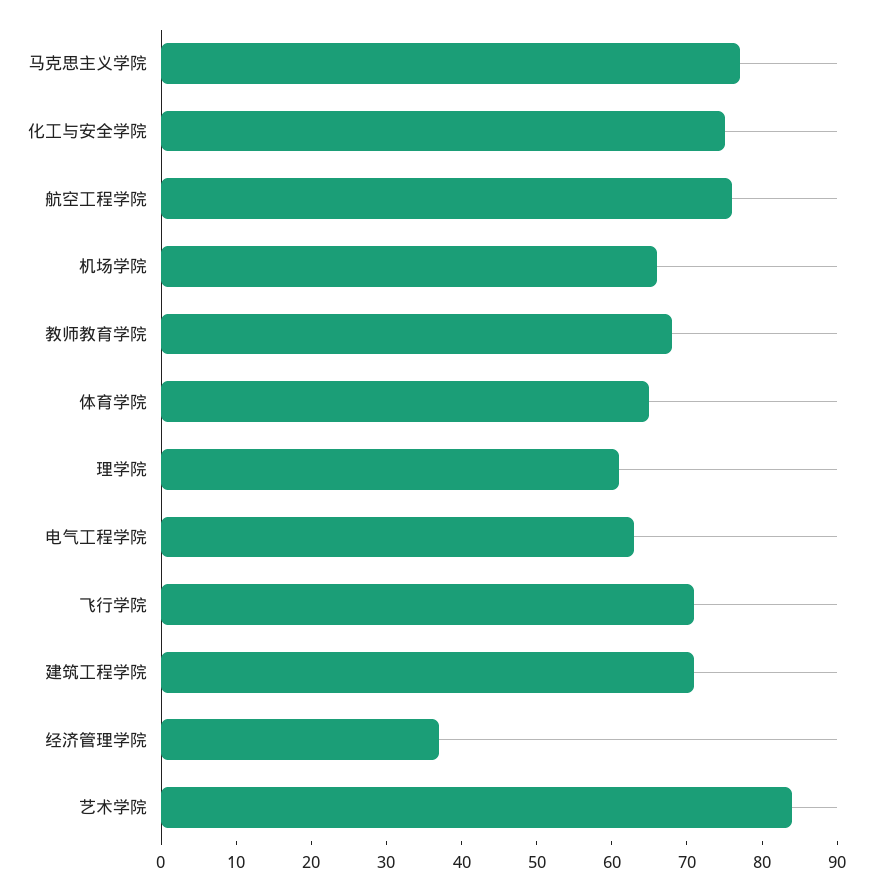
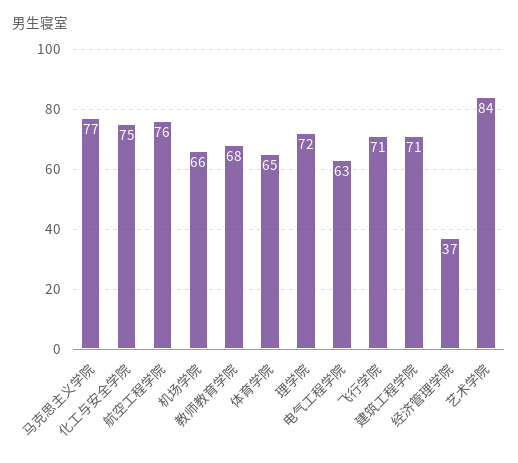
  {
    "马克思主义学院": 77,
    "化工与安全学院": 75,
    "航空工程学院": 76,
    "机场学院": 66,
    "教师教育学院": 68,
    "体育学院": 65,
-   "理学院": 60,
+   "理学院": 72,
    "电气工程学院": 63,
    "飞行学院": 71,
    "建筑工程学院": 71,
    "经济管理学院": 37,
    "艺术学院": 84
  }

